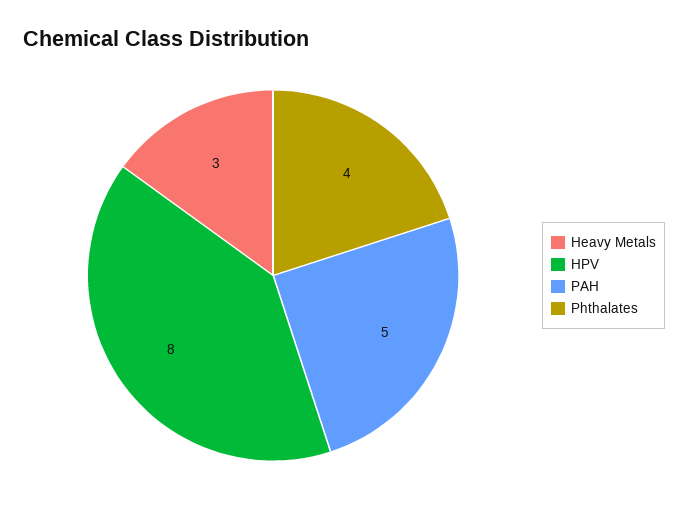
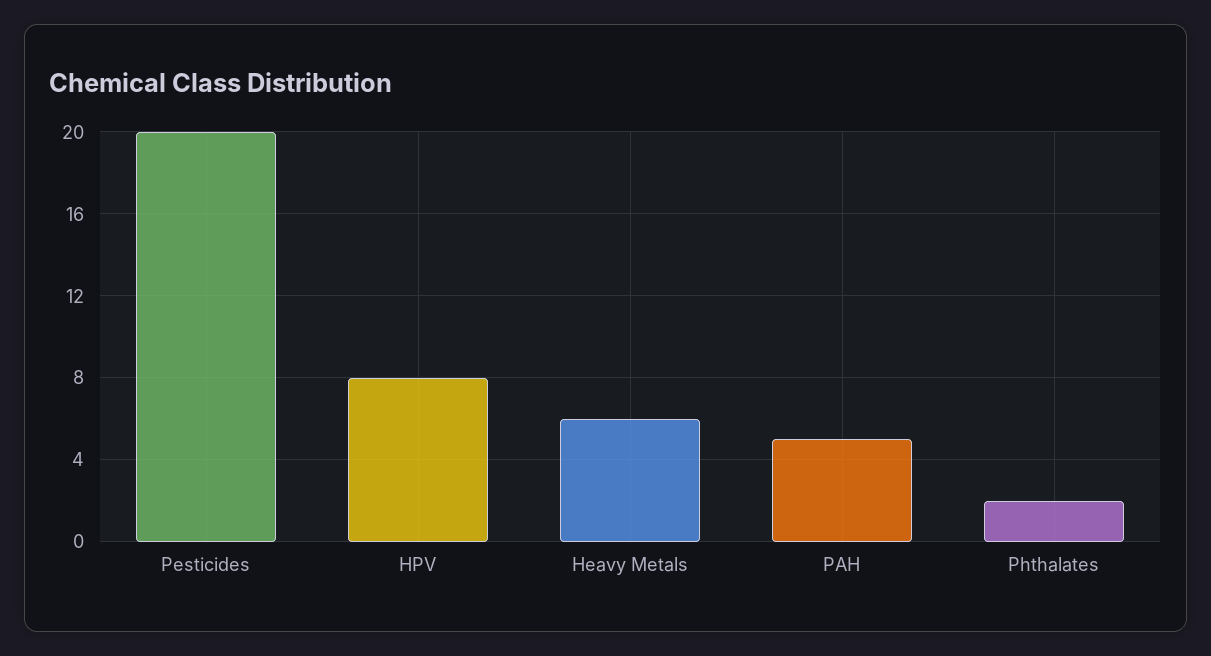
  {
-   "Heavy Metals": 3,
+   "Heavy Metals": 6,
    "HPV": 8,
    "PAH": 5,
-   "Phthalates": 4
+   "Phthalates": 2,
+   "Pesticides": 20
  }

